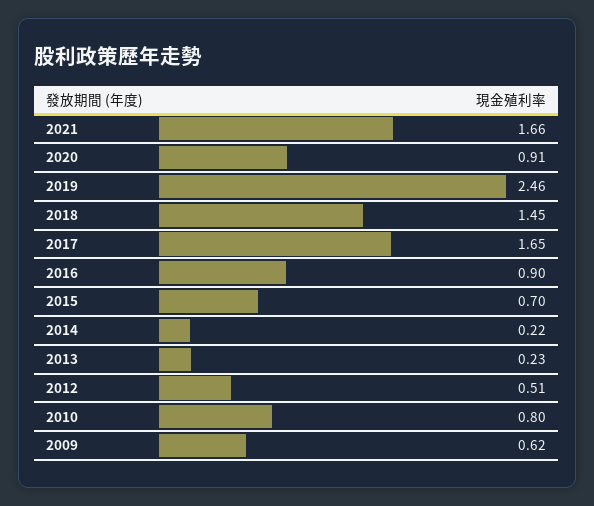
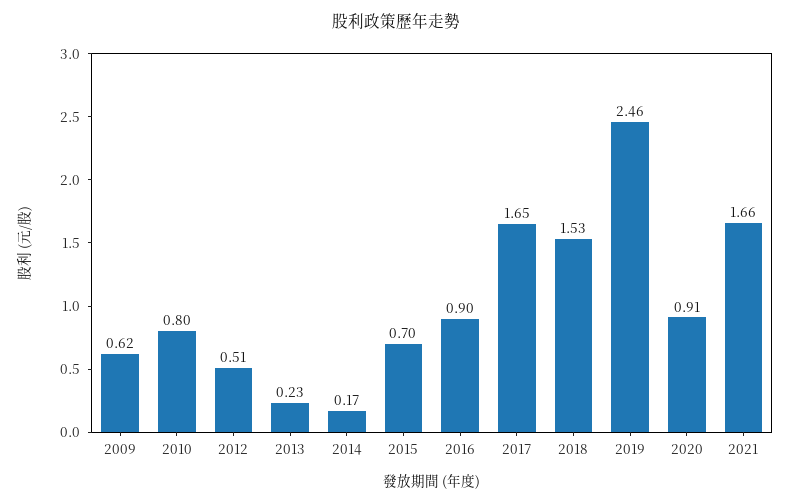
  {
    "2021": 1.66,
    "2020": 0.91,
    "2019": 2.46,
-   "2018": 1.45,
+   "2018": 1.53,
    "2017": 1.65,
    "2016": 0.9,
    "2015": 0.7,
-   "2014": 0.22,
+   "2014": 0.17,
    "2013": 0.23,
    "2012": 0.51,
    "2010": 0.8,
    "2009": 0.62
  }

